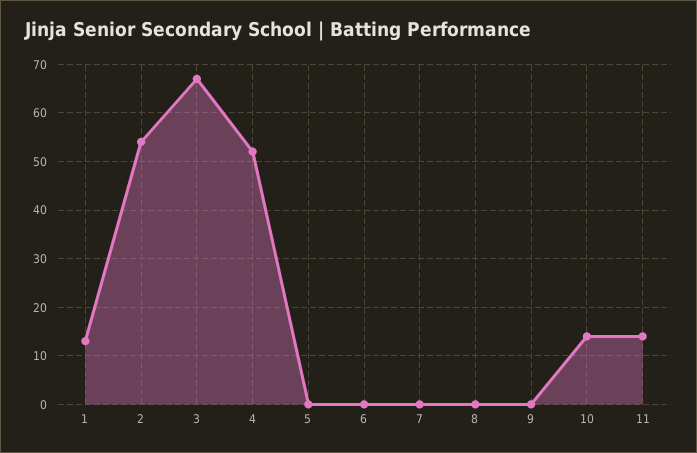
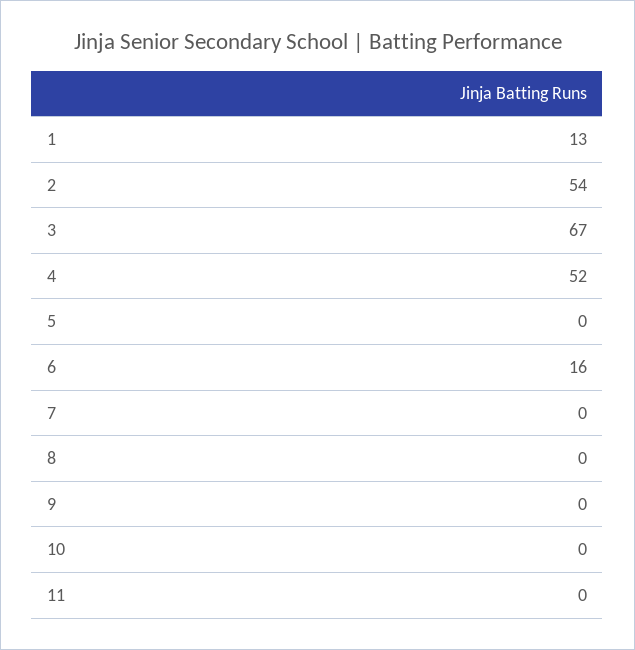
  {
    "1": 13,
    "2": 54,
    "3": 67,
    "4": 52,
    "5": 0,
-   "6": 0,
+   "6": 16,
    "7": 0,
    "8": 0,
    "9": 0,
-   "10": 15,
+   "10": 0,
-   "11": 15
+   "11": 0
  }

